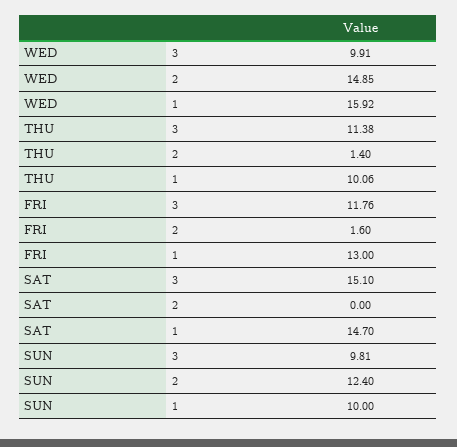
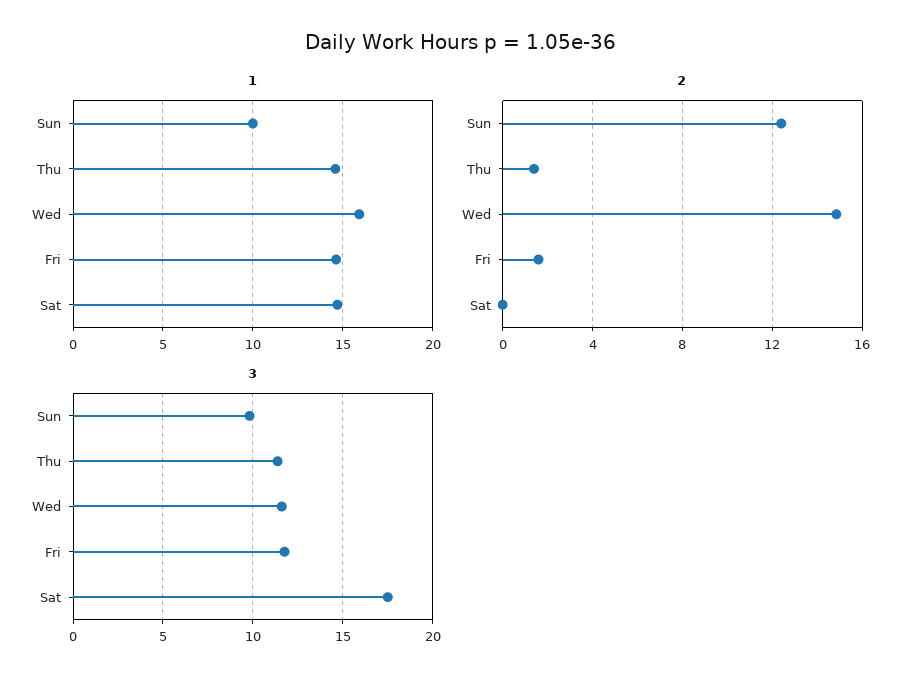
  {
    "3": {
-     "WED": 9.91,
+     "WED": 11.5,
      "THU": 11.38,
      "FRI": 11.76,
-     "SAT": 15.1,
+     "SAT": 17.5,
      "SUN": 9.81
    },
    "2": {
      "WED": 14.85,
      "THU": 1.4,
      "FRI": 1.6,
      "SAT": 0,
      "SUN": 12.4
    },
    "1": {
      "WED": 15.92,
-     "THU": 10.06,
+     "THU": 14.5,
-     "FRI": 13,
+     "FRI": 14.5,
      "SAT": 14.7,
      "SUN": 10
    }
  }

